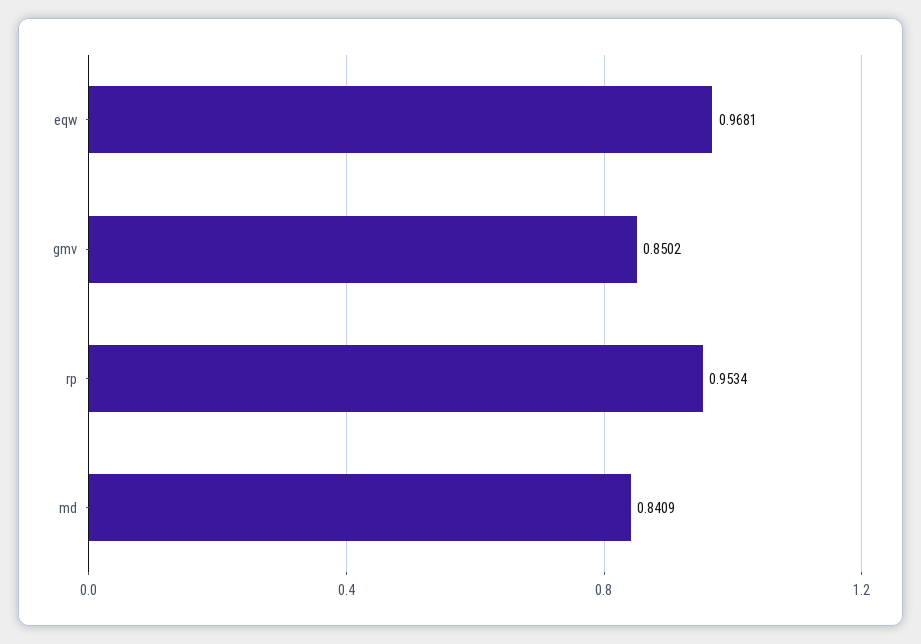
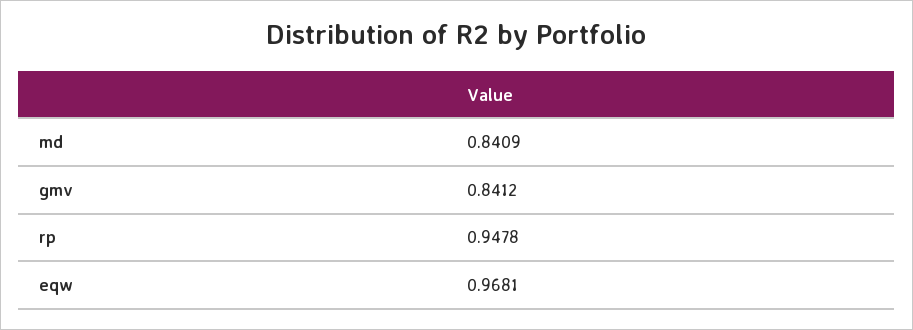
  {
    "eqw": 0.9681,
-   "gmv": 0.8502,
+   "gmv": 0.8412,
-   "rp": 0.9534,
+   "rp": 0.9478,
    "md": 0.8409
  }

